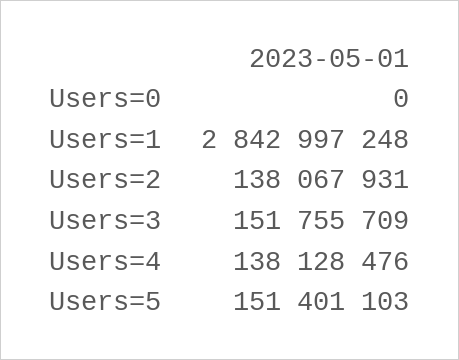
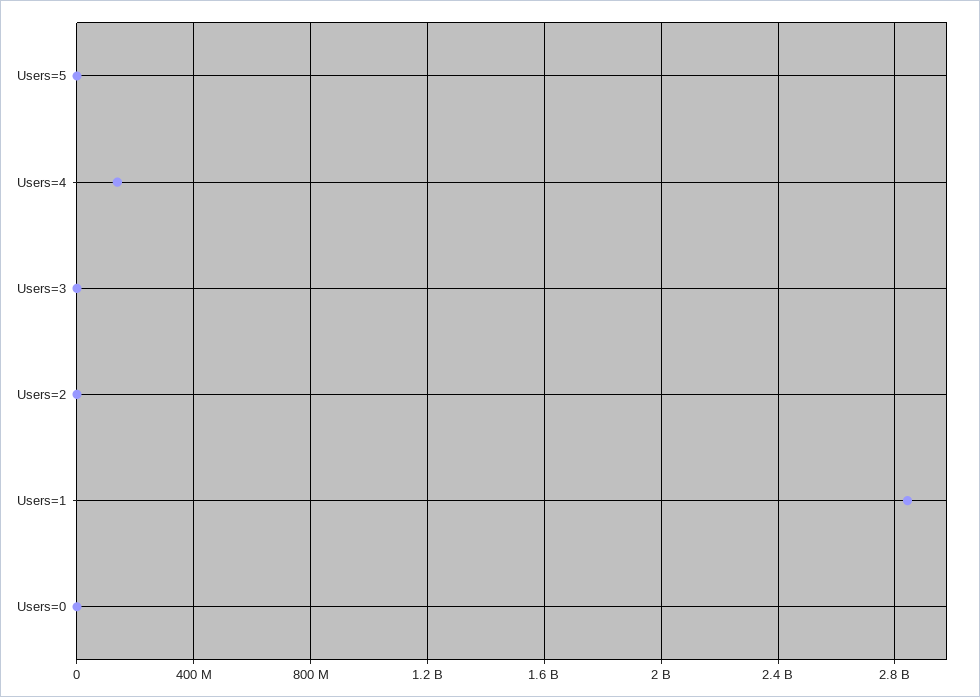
  {
    "Users=0": 0,
    "Users=1": 2842997248,
-   "Users=2": 138067931,
+   "Users=2": 0,
-   "Users=3": 151755709,
+   "Users=3": 0,
    "Users=4": 138128476,
-   "Users=5": 151401103
+   "Users=5": 0
  }

